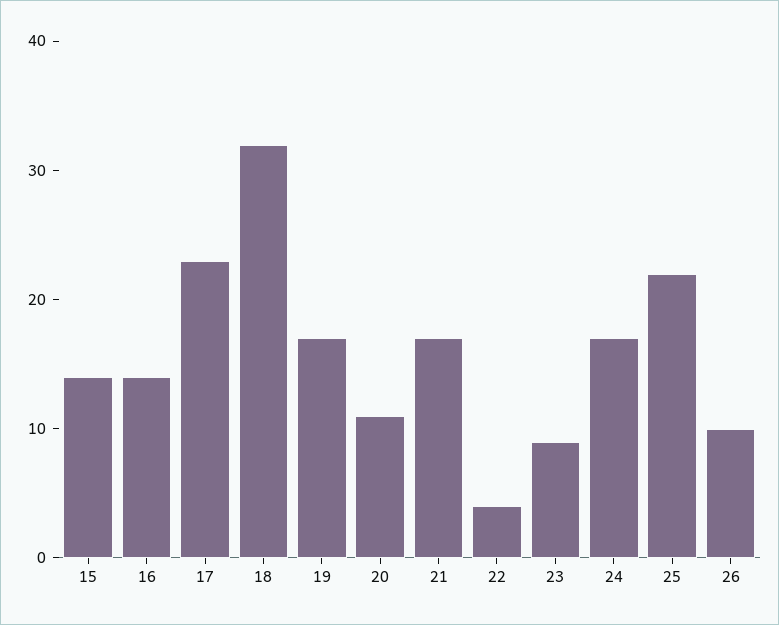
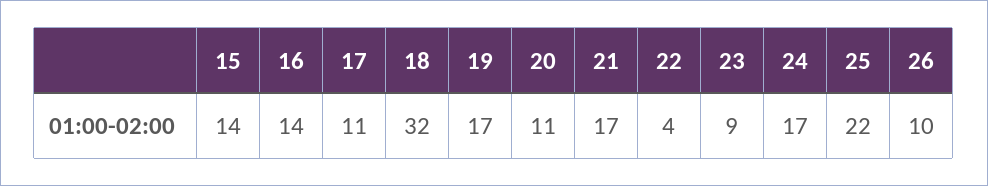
  {
    "15": 14,
    "16": 14,
-   "17": 23,
+   "17": 11,
    "18": 32,
    "19": 17,
    "20": 11,
    "21": 17,
    "22": 4,
    "23": 9,
    "24": 17,
    "25": 22,
    "26": 10
  }

